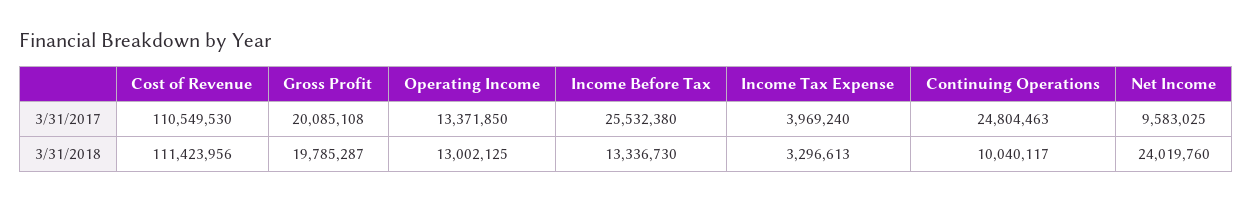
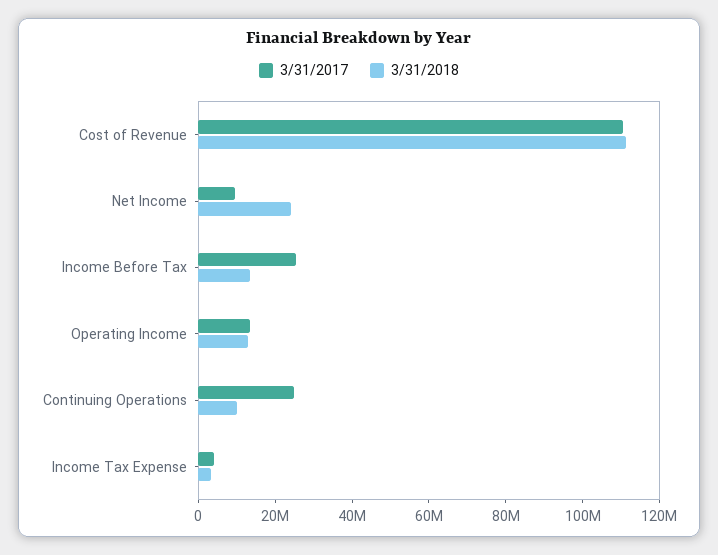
  {
    "3/31/2017": {
      "Cost of Revenue": 110549530,
-     "Gross Profit": 20085108,
      "Operating Income": 13371850,
      "Income Before Tax": 25532380,
      "Income Tax Expense": 3969240,
      "Continuing Operations": 24804463,
      "Net Income": 9583025
    },
    "3/31/2018": {
      "Cost of Revenue": 111423956,
-     "Gross Profit": 19785287,
      "Operating Income": 13002125,
      "Income Before Tax": 13336730,
      "Income Tax Expense": 3296613,
      "Continuing Operations": 10040117,
      "Net Income": 24019760
    }
  }

